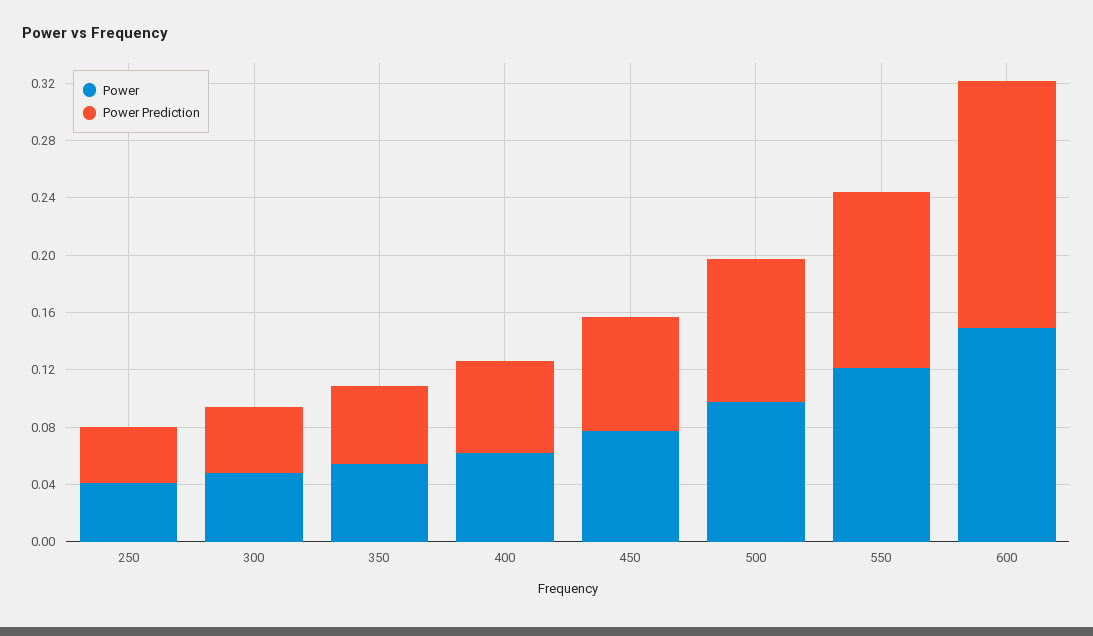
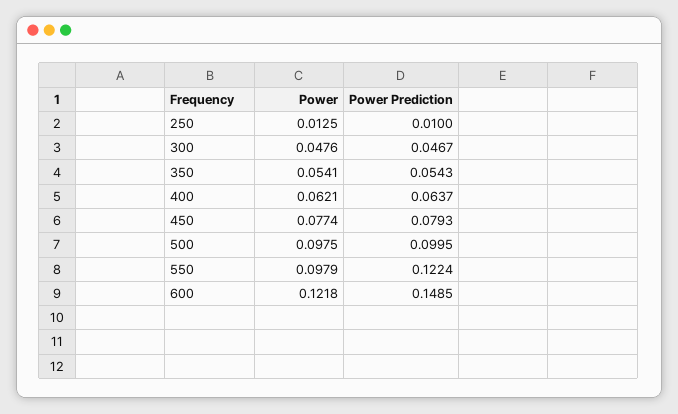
  {
    "Power": {
-     "250": 0.04,
+     "250": 0.0125,
      "300": 0.0476,
      "350": 0.0541,
      "400": 0.0621,
      "450": 0.0774,
      "500": 0.0975,
-     "550": 0.12,
+     "550": 0.0979,
-     "600": 0.15
+     "600": 0.1218
    },
    "Power Prediction": {
-     "250": 0.04,
+     "250": 0.01,
      "300": 0.0467,
      "350": 0.0543,
      "400": 0.0637,
      "450": 0.0793,
      "500": 0.0995,
      "550": 0.1224,
-     "600": 0.17
+     "600": 0.1485
    }
  }

